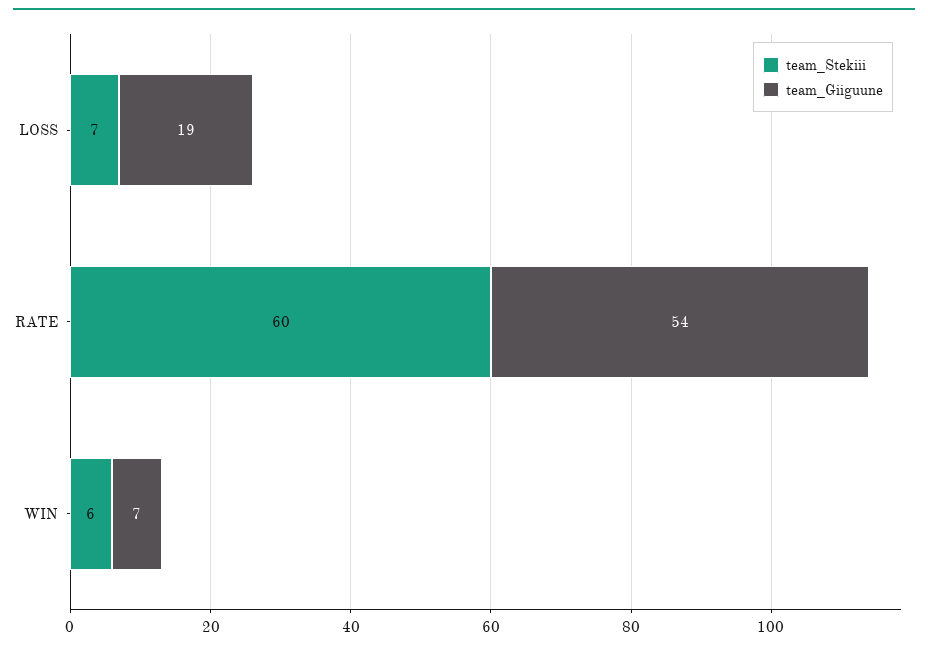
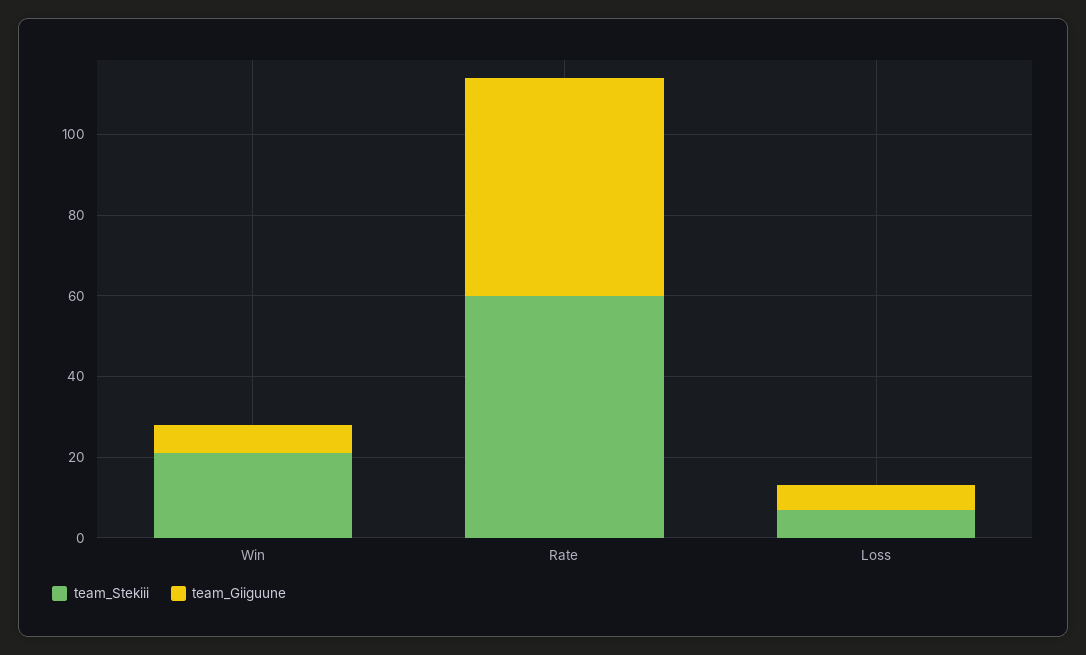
  {
    "team_Stekiii": {
      "LOSS": 7,
      "RATE": 60,
-     "WIN": 6
+     "WIN": 20
    },
    "team_Giiguune": {
-     "LOSS": 19,
+     "LOSS": 5,
      "RATE": 54,
      "WIN": 7
    }
  }

